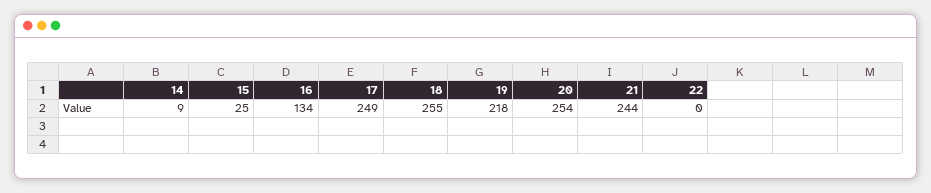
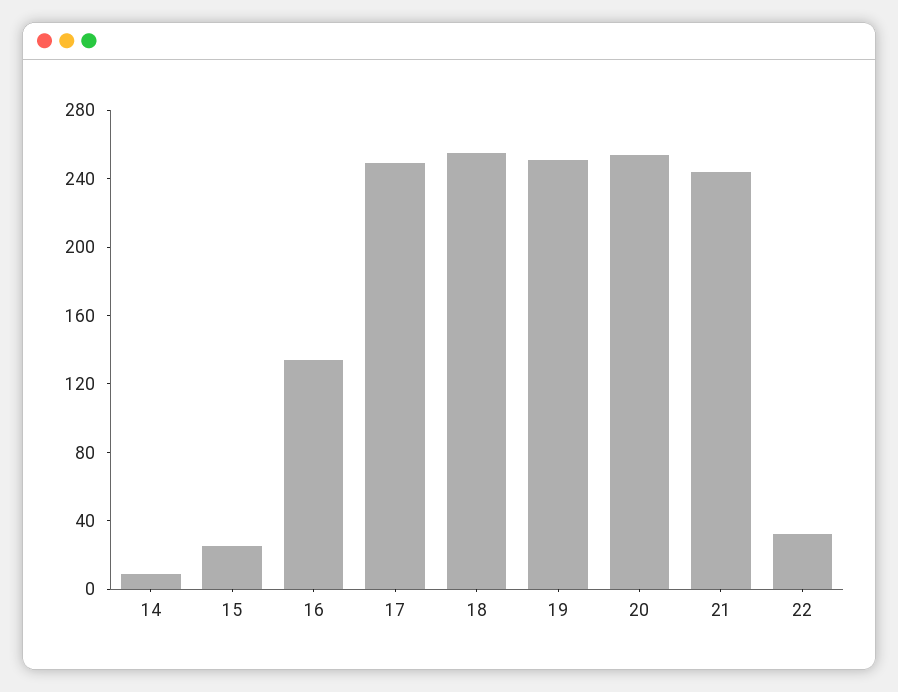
  {
    "14": 9,
    "15": 25,
    "16": 134,
    "17": 249,
    "18": 255,
-   "19": 218,
+   "19": 250,
    "20": 254,
    "21": 244,
-   "22": 0
+   "22": 30
  }

